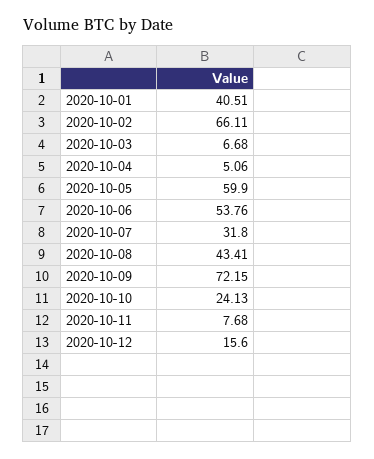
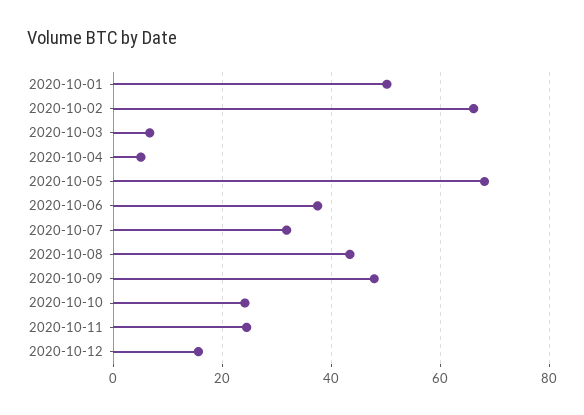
  {
-   "2020-10-01": 40.51,
+   "2020-10-01": 50,
    "2020-10-02": 66.11,
    "2020-10-03": 6.68,
    "2020-10-04": 5.06,
-   "2020-10-05": 59.9,
+   "2020-10-05": 68,
-   "2020-10-06": 53.76,
+   "2020-10-06": 38,
    "2020-10-07": 31.8,
    "2020-10-08": 43.41,
-   "2020-10-09": 72.15,
+   "2020-10-09": 48,
    "2020-10-10": 24.13,
-   "2020-10-11": 7.68,
+   "2020-10-11": 24,
    "2020-10-12": 15.6
  }

